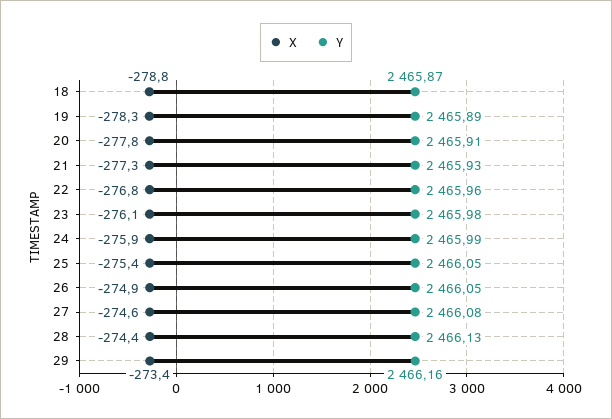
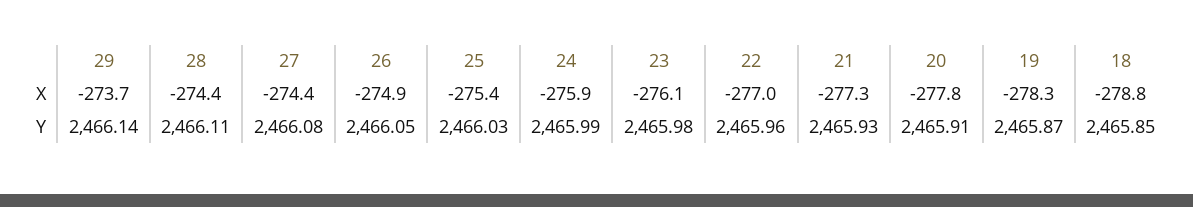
  {
    "X": {
      "18": -278.8,
      "19": -278.3,
      "20": -277.8,
      "21": -277.3,
-     "22": -276.8,
+     "22": -277,
      "23": -276.1,
      "24": -275.9,
      "25": -275.4,
      "26": -274.9,
-     "27": -274.6,
+     "27": -274.4,
      "28": -274.4,
-     "29": -273.4
+     "29": -273.7
    },
    "Y": {
-     "18": 2465.87,
+     "18": 2465.85,
-     "19": 2465.89,
+     "19": 2465.87,
      "20": 2465.91,
      "21": 2465.93,
      "22": 2465.96,
      "23": 2465.98,
      "24": 2465.99,
-     "25": 2466.05,
+     "25": 2466.03,
      "26": 2466.05,
      "27": 2466.08,
-     "28": 2466.13,
+     "28": 2466.11,
-     "29": 2466.16
+     "29": 2466.14
    }
  }

